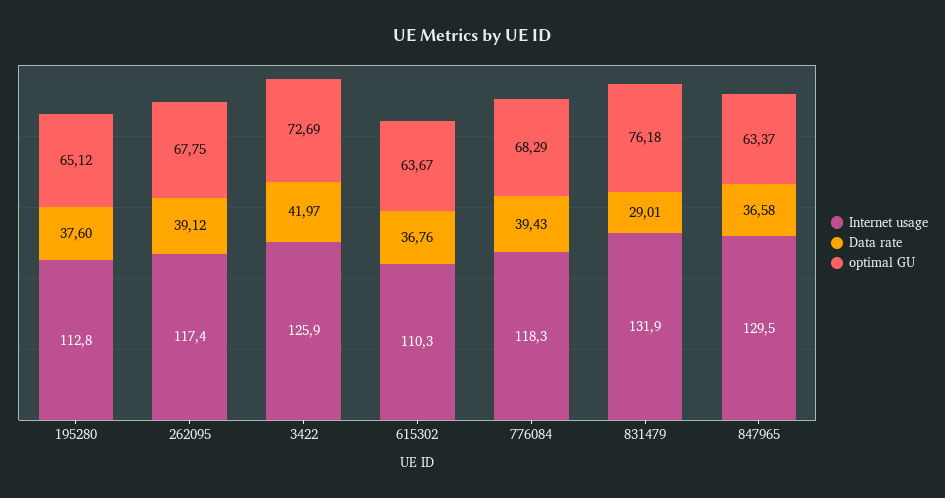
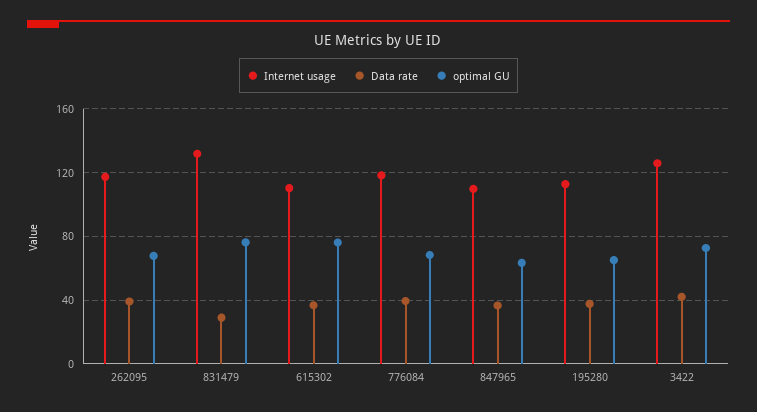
  {
    "Internet usage": {
      "195280": 112.8,
      "262095": 117.4,
      "3422": 125.9,
      "615302": 110.3,
      "776084": 118.3,
      "831479": 131.9,
-     "847965": 129.5
+     "847965": 110
    },
    "Data rate": {
      "195280": 37.6,
      "262095": 39.12,
      "3422": 41.97,
      "615302": 36.76,
      "776084": 39.43,
      "831479": 29.01,
      "847965": 36.58
    },
    "optimal GU": {
      "195280": 65.12,
      "262095": 67.75,
      "3422": 72.69,
-     "615302": 63.67,
+     "615302": 75,
      "776084": 68.29,
      "831479": 76.18,
      "847965": 63.37
    }
  }

